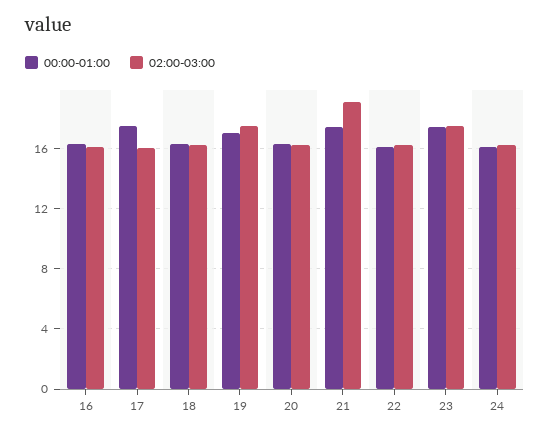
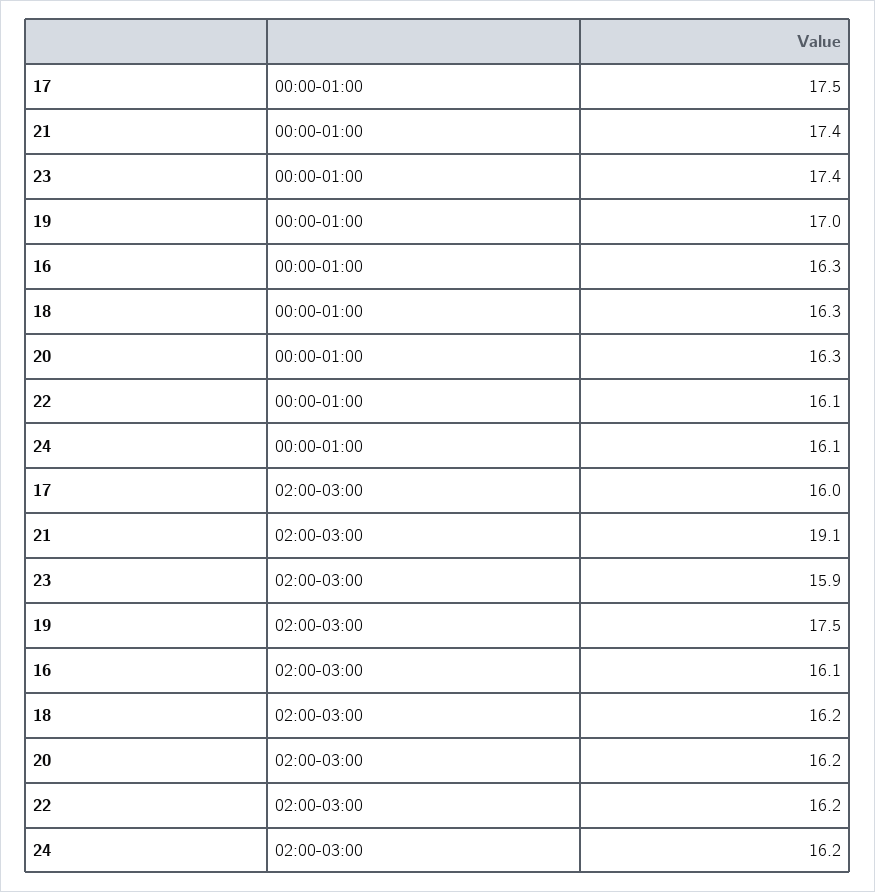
  {
    "00:00-01:00": {
      "16": 16.3,
      "17": 17.5,
      "18": 16.3,
      "19": 17,
      "20": 16.3,
      "21": 17.4,
      "22": 16.1,
      "23": 17.4,
      "24": 16.1
    },
    "02:00-03:00": {
      "16": 16.1,
      "17": 16,
      "18": 16.2,
      "19": 17.5,
      "20": 16.2,
      "21": 19.1,
      "22": 16.2,
-     "23": 17.5,
+     "23": 15.9,
      "24": 16.2
    }
  }

